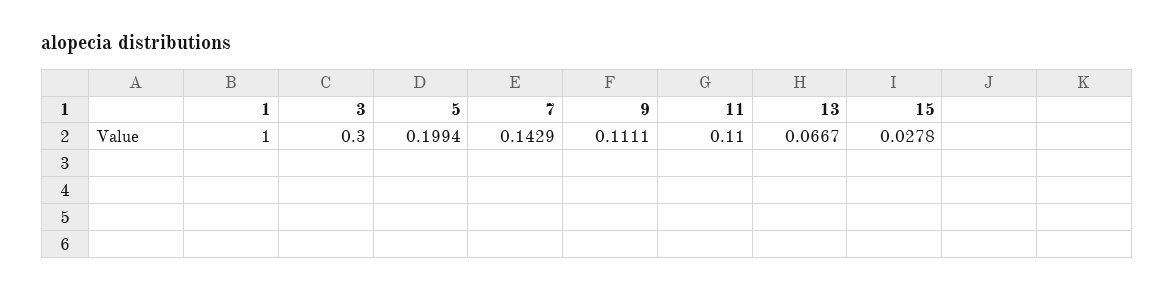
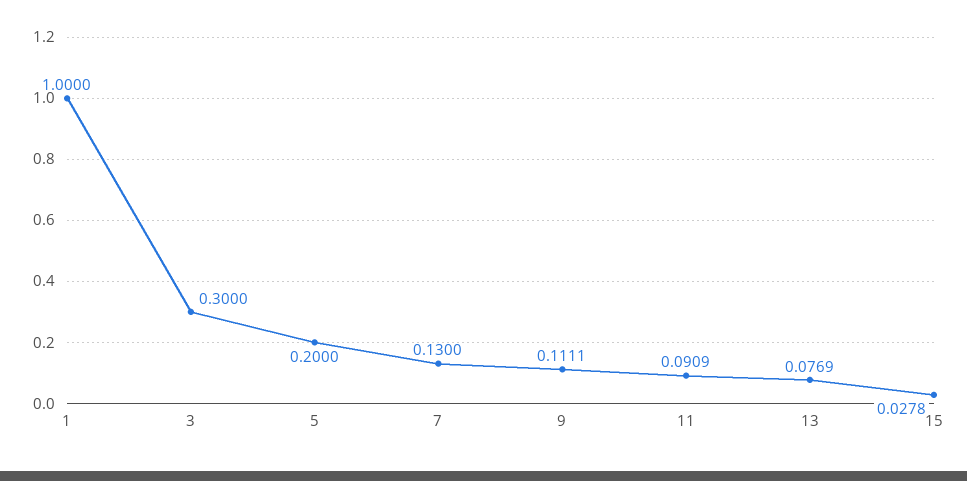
  {
    "1": 1,
    "3": 0.3,
-   "5": 0.1994,
+   "5": 0.2,
-   "7": 0.1429,
+   "7": 0.13,
    "9": 0.1111,
-   "11": 0.11,
+   "11": 0.0909,
-   "13": 0.0667,
+   "13": 0.0769,
    "15": 0.0278
  }

